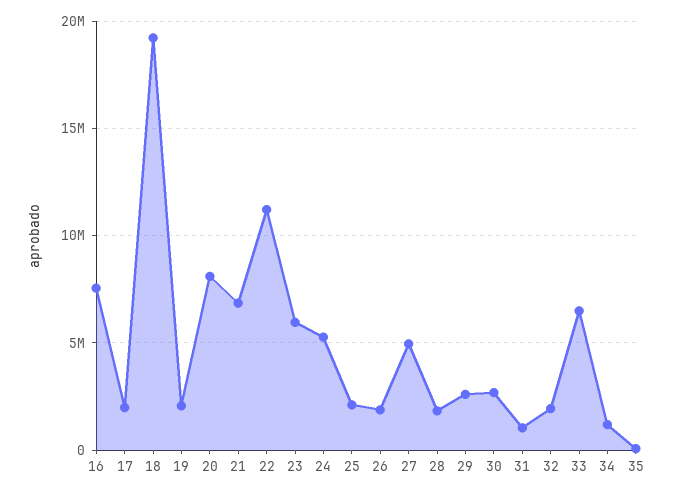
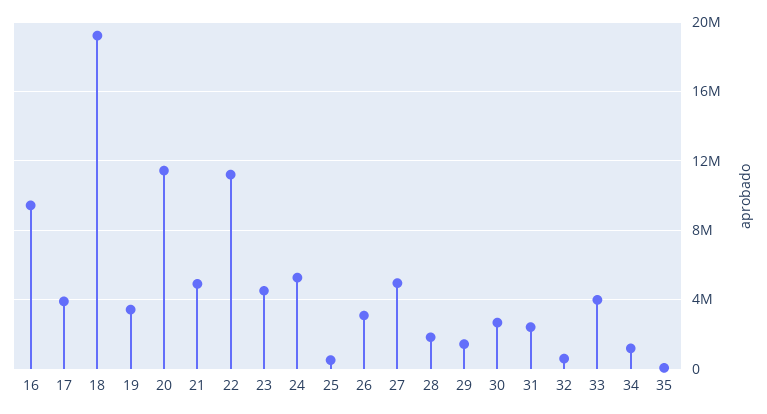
  {
-   "16": 7500000,
+   "16": 9500000,
-   "17": 2000000,
+   "17": 4000000,
    "18": 19000000,
-   "19": 2000000,
+   "19": 3500000,
-   "20": 8000000,
+   "20": 11500000,
-   "21": 7000000,
+   "21": 5000000,
    "22": 11000000,
-   "23": 6000000,
+   "23": 4500000,
    "24": 5500000,
-   "25": 2000000,
+   "25": 500000,
-   "26": 2000000,
+   "26": 3000000,
    "27": 5000000,
    "28": 2000000,
-   "29": 2500000,
+   "29": 1500000,
    "30": 2500000,
-   "31": 1000000,
+   "31": 2500000,
-   "32": 2000000,
+   "32": 500000,
-   "33": 6500000,
+   "33": 4000000,
    "34": 1000000,
    "35": 0
  }

